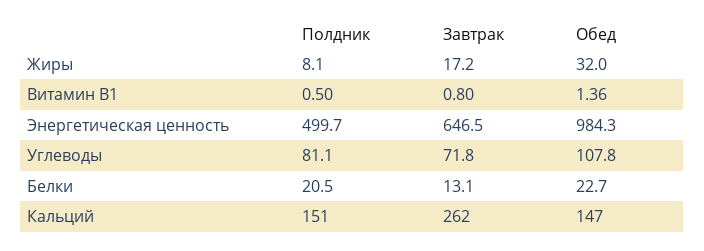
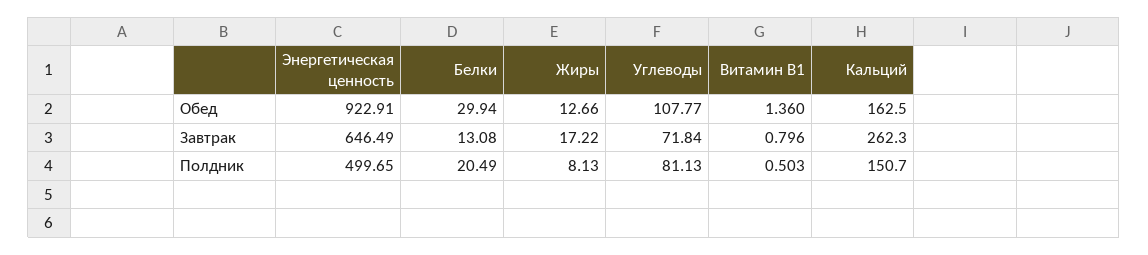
  {
    "Полдник": {
      "Жиры": 8.13,
      "Витамин B1": 0.503,
      "Энергетическая ценность": 499.65,
      "Углеводы": 81.13,
      "Белки": 20.49,
      "Кальций": 150.7
    },
    "Завтрак": {
      "Жиры": 17.22,
      "Витамин B1": 0.796,
      "Энергетическая ценность": 646.49,
      "Углеводы": 71.84,
      "Белки": 13.08,
      "Кальций": 262.3
    },
    "Обед": {
-     "Жиры": 32,
+     "Жиры": 12.66,
      "Витамин B1": 1.36,
-     "Энергетическая ценность": 984.3,
+     "Энергетическая ценность": 922.91,
      "Углеводы": 107.77,
-     "Белки": 22.7,
+     "Белки": 29.94,
-     "Кальций": 147
+     "Кальций": 162.5
    }
  }

